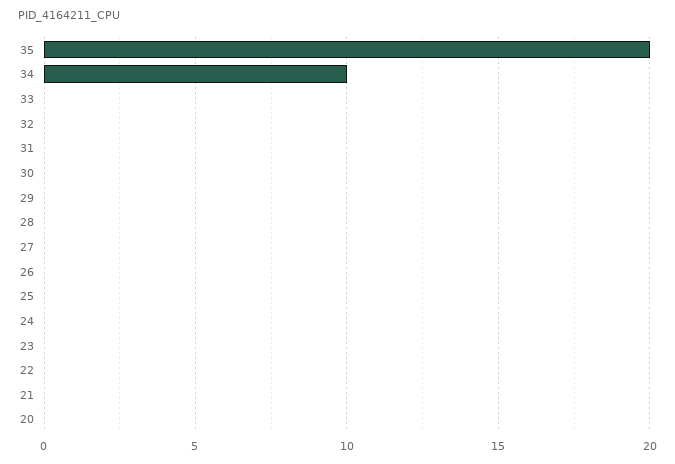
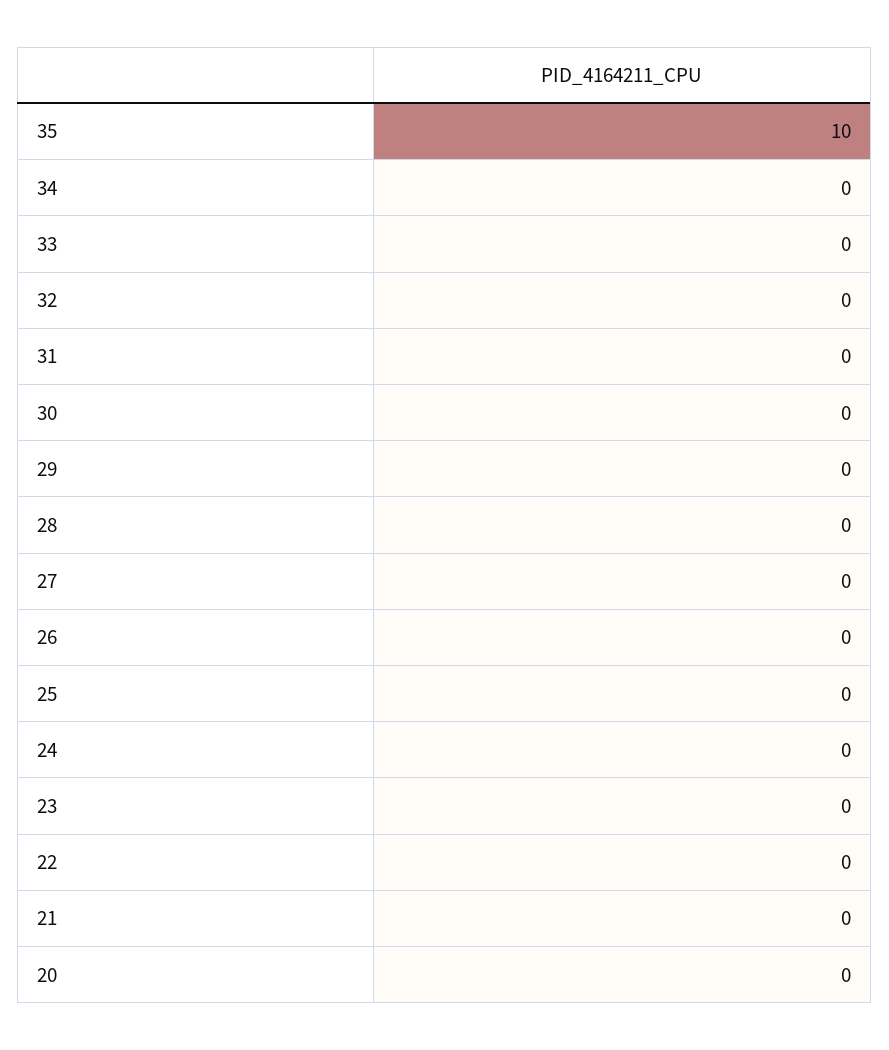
  {
-   "35": 20,
+   "35": 10,
-   "34": 10,
+   "34": 0,
    "33": 0,
    "32": 0,
    "31": 0,
    "30": 0,
    "29": 0,
    "28": 0,
    "27": 0,
    "26": 0,
    "25": 0,
    "24": 0,
    "23": 0,
    "22": 0,
    "21": 0,
    "20": 0
  }

